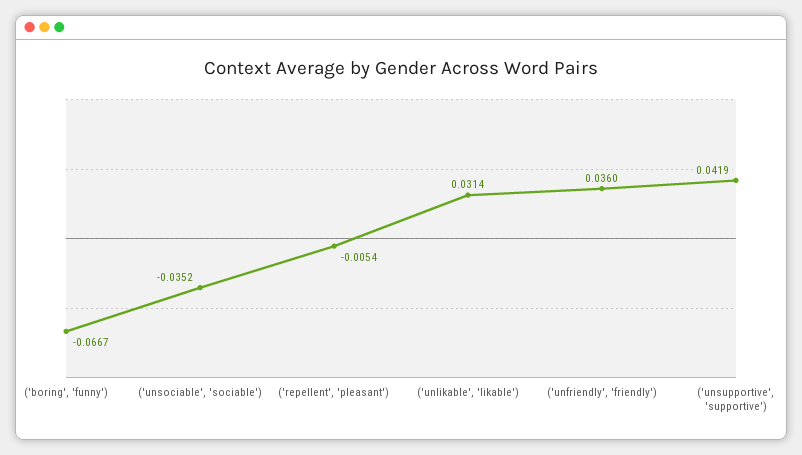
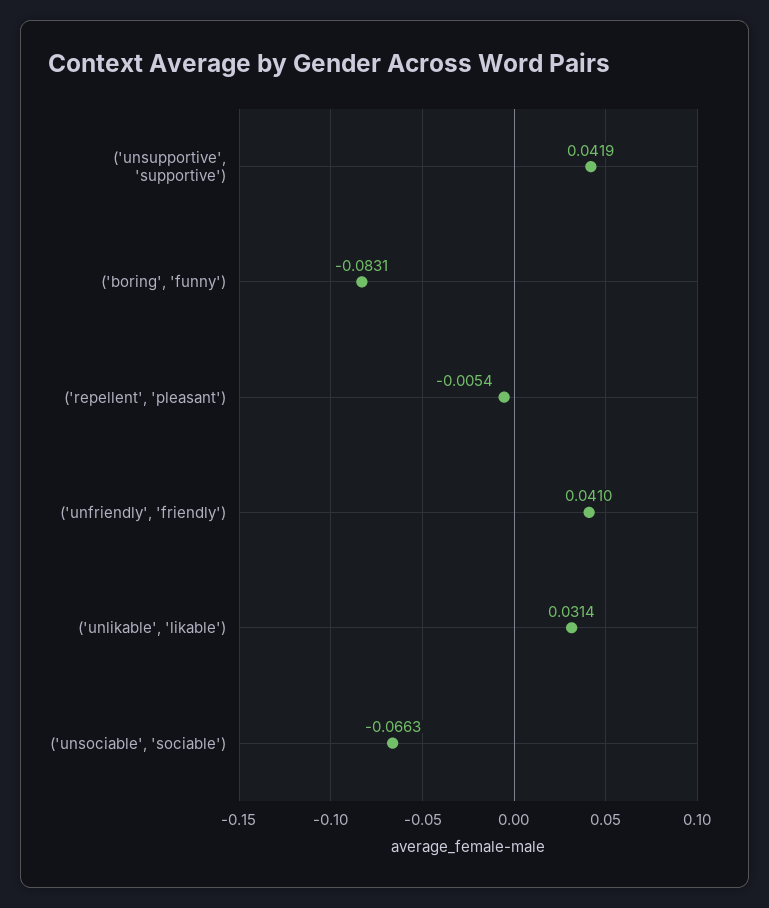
  {
-   "('boring', 'funny')": -0.0667,
+   "('boring', 'funny')": -0.0831,
-   "('unsociable', 'sociable')": -0.0352,
+   "('unsociable', 'sociable')": -0.0663,
    "('repellent', 'pleasant')": -0.0054,
    "('unlikable', 'likable')": 0.0314,
-   "('unfriendly', 'friendly')": 0.036,
+   "('unfriendly', 'friendly')": 0.041,
    "('unsupportive', 'supportive')": 0.0419
  }

